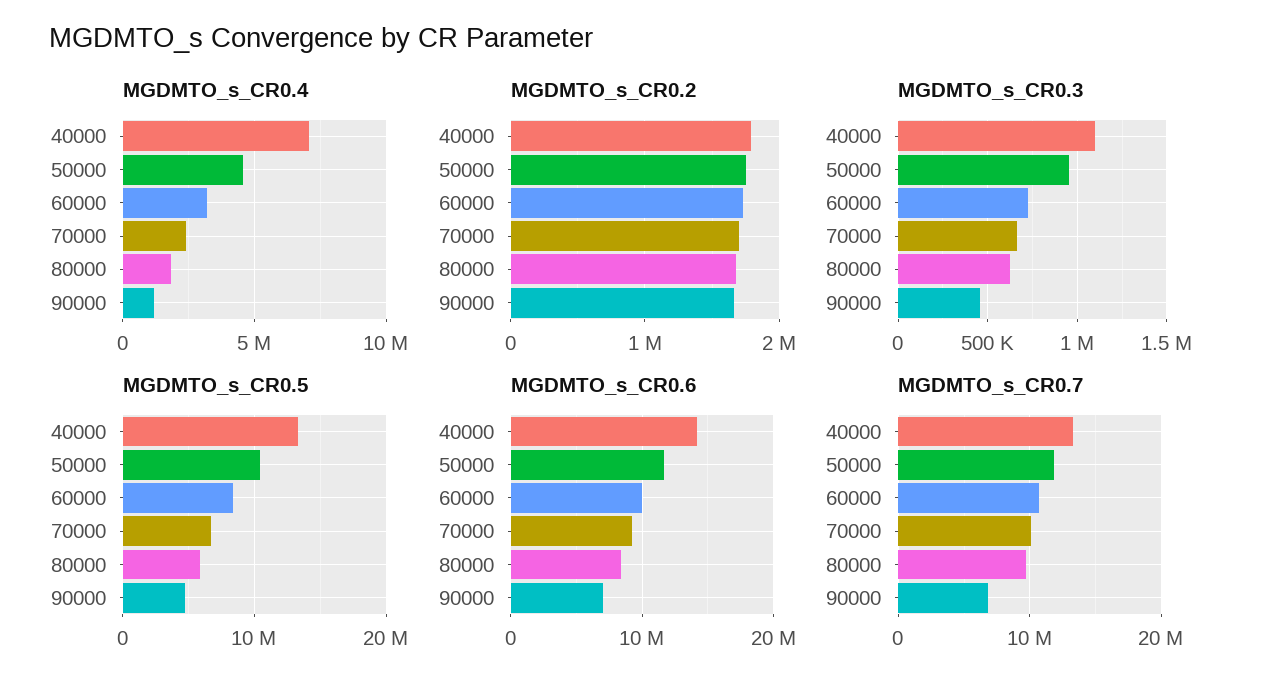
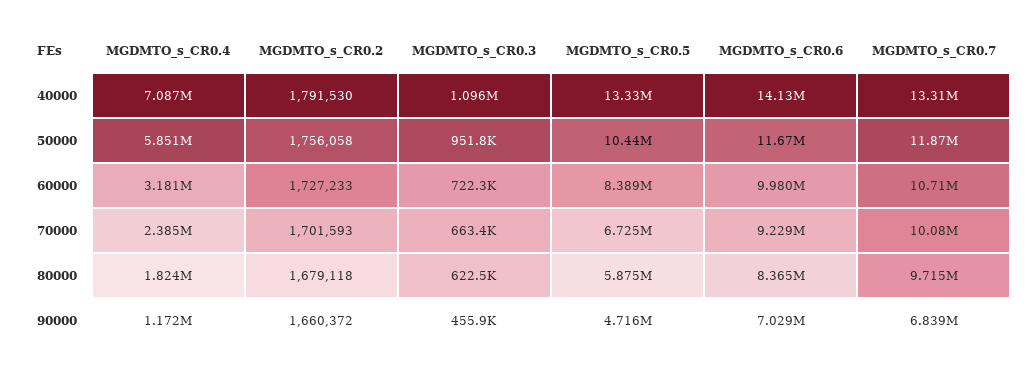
  {
    "MGDMTO_s_CR0.4": {
      "40000": 7087000,
-     "50000": 4500000,
+     "50000": 5851000,
      "60000": 3181000,
      "70000": 2385000,
      "80000": 1824000,
      "90000": 1172000
    },
    "MGDMTO_s_CR0.2": {
      "40000": 1791530,
      "50000": 1756058,
      "60000": 1727233,
      "70000": 1701593,
      "80000": 1679118,
      "90000": 1660372
    },
    "MGDMTO_s_CR0.3": {
      "40000": 1096000,
      "50000": 951800,
      "60000": 722300,
      "70000": 663400,
      "80000": 622500,
      "90000": 455900
    },
    "MGDMTO_s_CR0.5": {
      "40000": 13330000,
      "50000": 10440000,
      "60000": 8389000,
      "70000": 6725000,
      "80000": 5875000,
      "90000": 4716000
    },
    "MGDMTO_s_CR0.6": {
      "40000": 14130000,
      "50000": 11670000,
      "60000": 9980000,
      "70000": 9229000,
      "80000": 8365000,
      "90000": 7029000
    },
    "MGDMTO_s_CR0.7": {
      "40000": 13310000,
      "50000": 11870000,
      "60000": 10710000,
      "70000": 10080000,
      "80000": 9715000,
      "90000": 6839000
    }
  }

